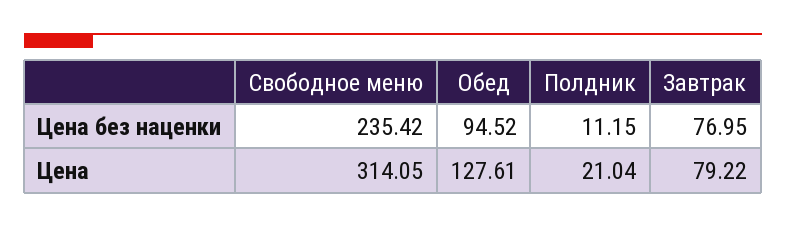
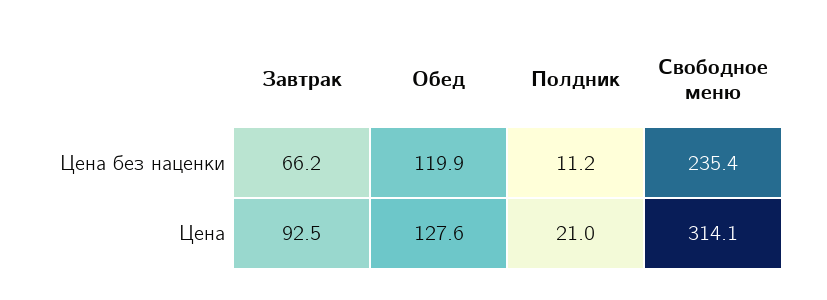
  {
    "Свободное меню": {
      "Цена без наценки": 235.42,
      "Цена": 314.05
    },
    "Обед": {
-     "Цена без наценки": 94.52,
+     "Цена без наценки": 119.9,
      "Цена": 127.61
    },
    "Полдник": {
      "Цена без наценки": 11.15,
      "Цена": 21.04
    },
    "Завтрак": {
-     "Цена без наценки": 76.95,
+     "Цена без наценки": 66.2,
-     "Цена": 79.22
+     "Цена": 92.5
    }
  }

